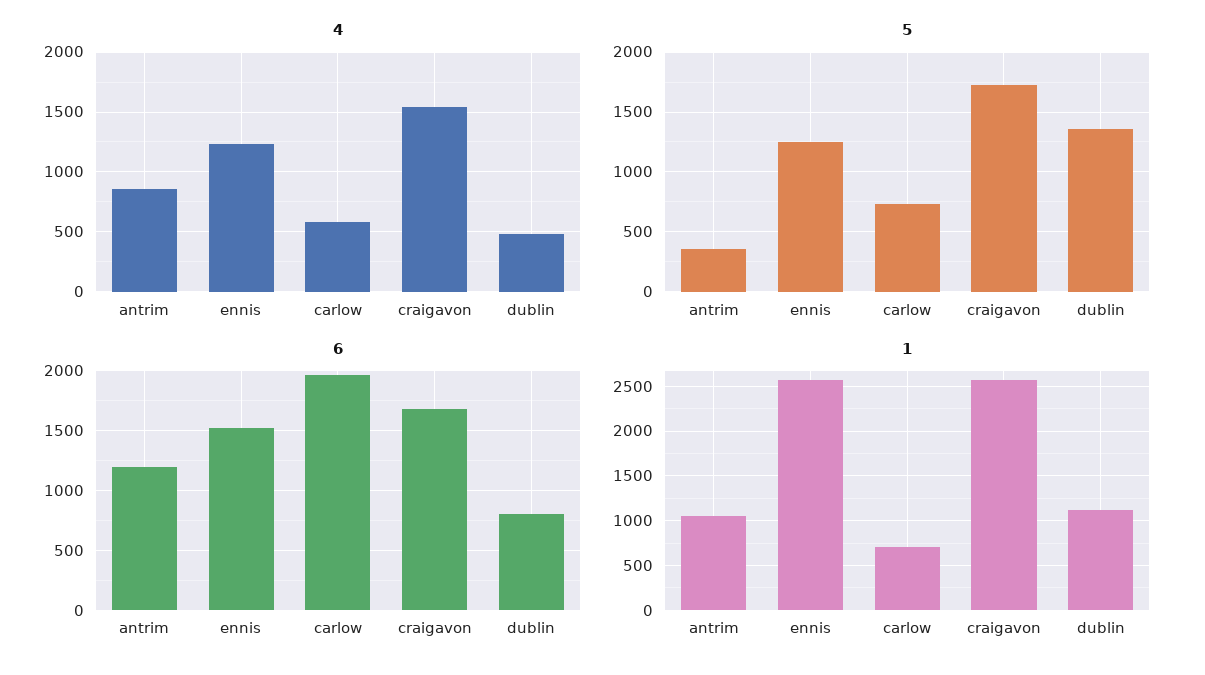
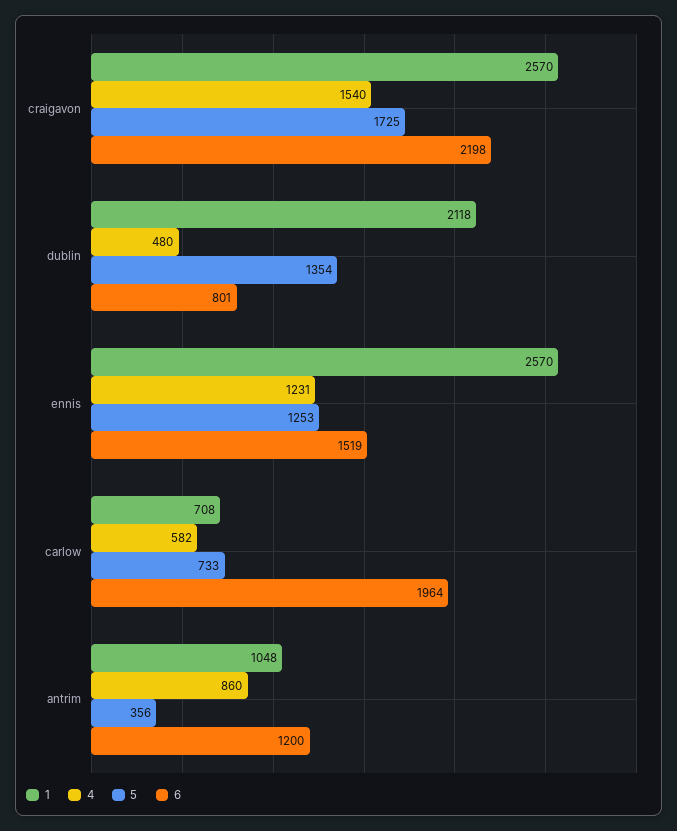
  {
    "4": {
      "antrim": 860,
      "ennis": 1231,
      "carlow": 582,
      "craigavon": 1540,
      "dublin": 480
    },
    "5": {
      "antrim": 356,
      "ennis": 1253,
      "carlow": 733,
      "craigavon": 1725,
      "dublin": 1354
    },
    "6": {
      "antrim": 1200,
      "ennis": 1519,
      "carlow": 1964,
-     "craigavon": 1700,
+     "craigavon": 2198,
      "dublin": 801
    },
    "1": {
      "antrim": 1048,
      "ennis": 2570,
      "carlow": 708,
      "craigavon": 2570,
-     "dublin": 1100
+     "dublin": 2118
    }
  }

